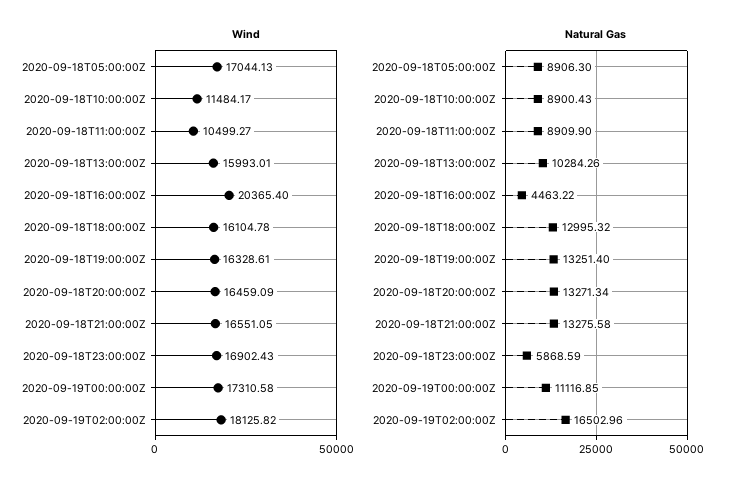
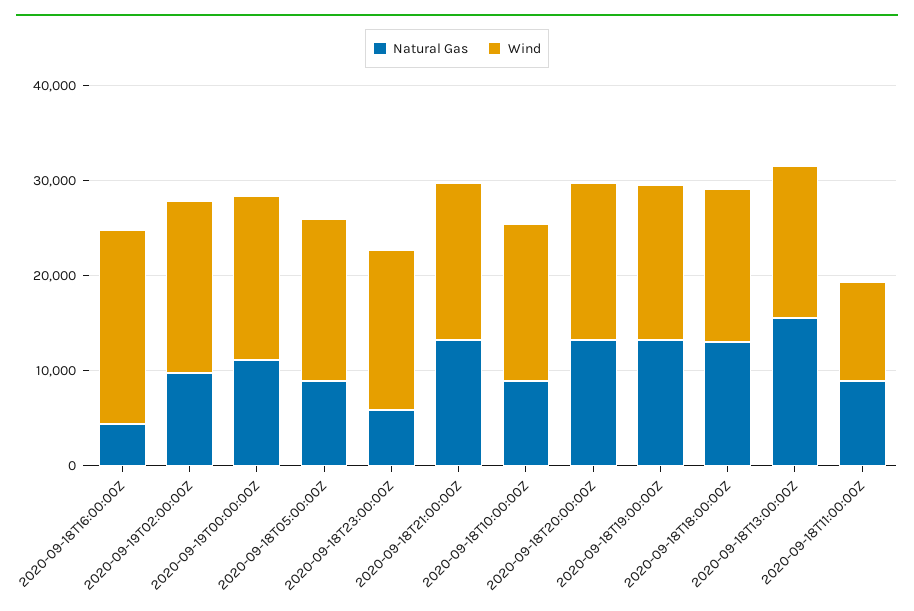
  {
    "Wind": {
      "2020-09-18T05:00:00Z": 17044.13,
-     "2020-09-18T10:00:00Z": 11484.17,
+     "2020-09-18T10:00:00Z": 16000,
      "2020-09-18T11:00:00Z": 10499.27,
      "2020-09-18T13:00:00Z": 15993.01,
      "2020-09-18T16:00:00Z": 20365.4,
      "2020-09-18T18:00:00Z": 16104.78,
      "2020-09-18T19:00:00Z": 16328.61,
      "2020-09-18T20:00:00Z": 16459.09,
      "2020-09-18T21:00:00Z": 16551.05,
      "2020-09-18T23:00:00Z": 16902.43,
      "2020-09-19T00:00:00Z": 17310.58,
      "2020-09-19T02:00:00Z": 18125.82
    },
    "Natural Gas": {
      "2020-09-18T05:00:00Z": 8906.3,
      "2020-09-18T10:00:00Z": 8900.43,
      "2020-09-18T11:00:00Z": 8909.9,
-     "2020-09-18T13:00:00Z": 10284.26,
+     "2020-09-18T13:00:00Z": 16000,
      "2020-09-18T16:00:00Z": 4463.22,
      "2020-09-18T18:00:00Z": 12995.32,
      "2020-09-18T19:00:00Z": 13251.4,
      "2020-09-18T20:00:00Z": 13271.34,
      "2020-09-18T21:00:00Z": 13275.58,
      "2020-09-18T23:00:00Z": 5868.59,
      "2020-09-19T00:00:00Z": 11116.85,
-     "2020-09-19T02:00:00Z": 16502.96
+     "2020-09-19T02:00:00Z": 10000
    }
  }

